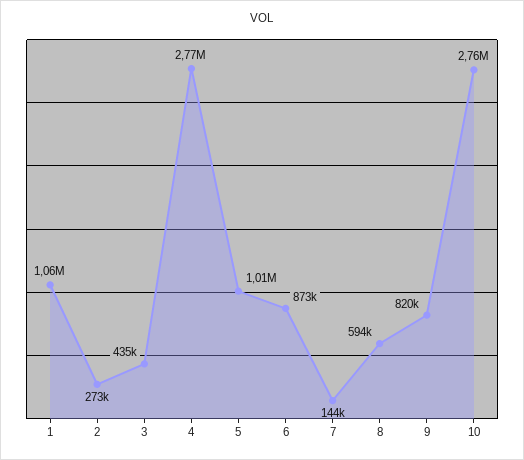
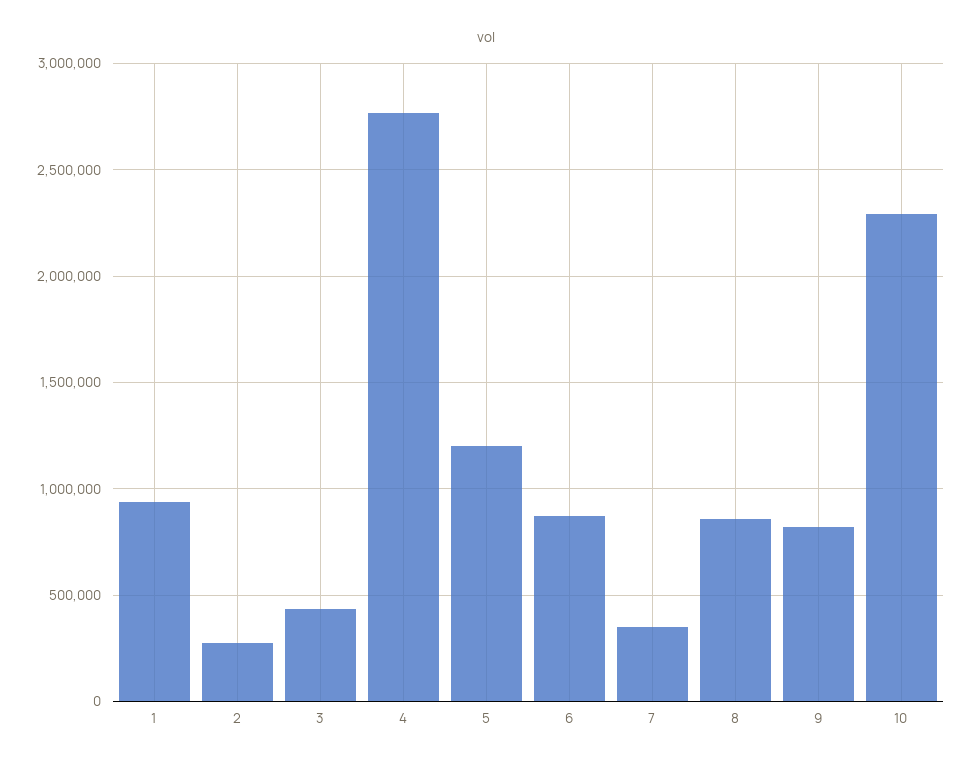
  {
-   "1": 1060000,
+   "1": 950000,
    "2": 273000,
    "3": 435000,
    "4": 2770000,
-   "5": 1010000,
+   "5": 1200000,
    "6": 873000,
-   "7": 144000,
+   "7": 350000,
-   "8": 594000,
+   "8": 850000,
    "9": 820000,
-   "10": 2760000
+   "10": 2300000
  }

